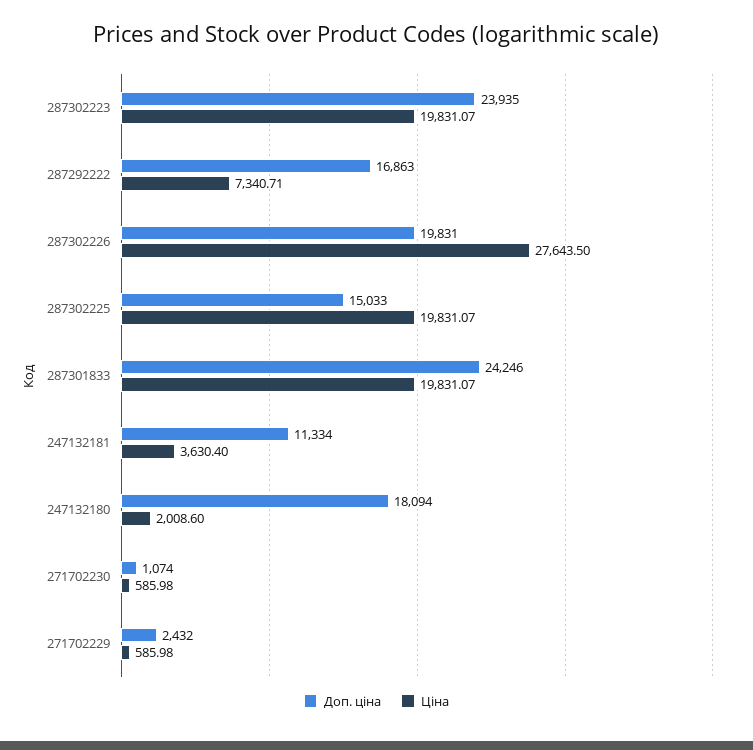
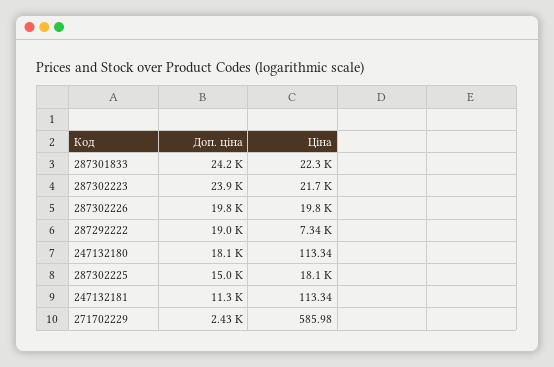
  {
    "Доп. ціна": {
      "287302223": 23935,
-     "287292222": 16863,
+     "287292222": 19000,
      "287302226": 19831,
      "287302225": 15033,
      "287301833": 24246,
      "247132181": 11334,
      "247132180": 18094,
-     "271702230": 1074,
      "271702229": 2432
    },
    "Ціна": {
-     "287302223": 19831.07,
+     "287302223": 21700,
      "287292222": 7340.71,
-     "287302226": 27643.5,
+     "287302226": 19800,
-     "287302225": 19831.07,
+     "287302225": 18100,
-     "287301833": 19831.07,
+     "287301833": 22300,
-     "247132181": 3630.4,
+     "247132181": 113.34,
-     "247132180": 2008.6,
+     "247132180": 113.34,
-     "271702230": 585.98,
      "271702229": 585.98
    }
  }

